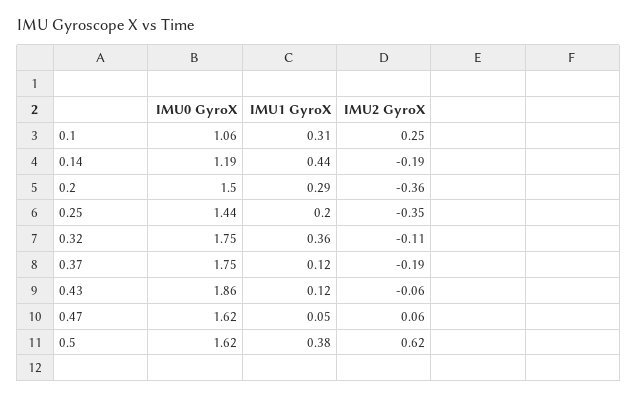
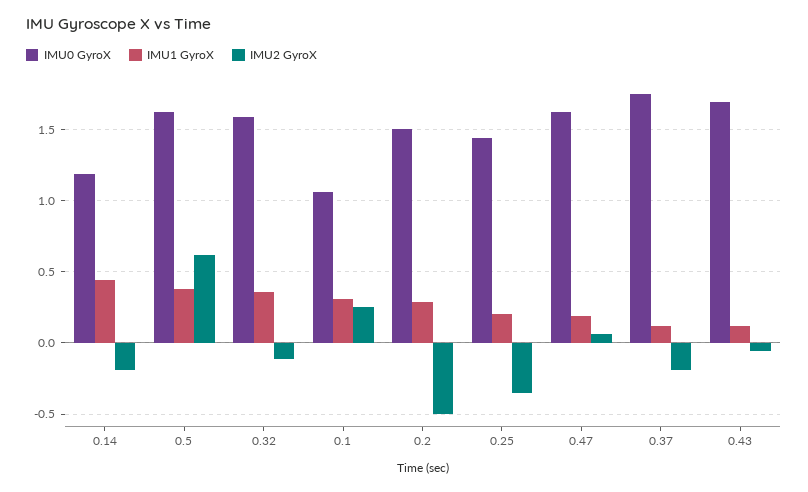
  {
    "IMU0 GyroX": {
      "0.1": 1.06,
      "0.14": 1.19,
      "0.2": 1.5,
      "0.25": 1.44,
-     "0.32": 1.75,
+     "0.32": 1.6,
      "0.37": 1.75,
-     "0.43": 1.86,
+     "0.43": 1.7,
      "0.47": 1.62,
      "0.5": 1.62
    },
    "IMU1 GyroX": {
      "0.1": 0.31,
      "0.14": 0.44,
      "0.2": 0.29,
      "0.25": 0.2,
      "0.32": 0.36,
      "0.37": 0.12,
      "0.43": 0.12,
-     "0.47": 0.05,
+     "0.47": 0.2,
      "0.5": 0.38
    },
    "IMU2 GyroX": {
      "0.1": 0.25,
      "0.14": -0.19,
-     "0.2": -0.36,
+     "0.2": -0.5,
      "0.25": -0.35,
      "0.32": -0.11,
      "0.37": -0.19,
      "0.43": -0.06,
      "0.47": 0.06,
      "0.5": 0.62
    }
  }

